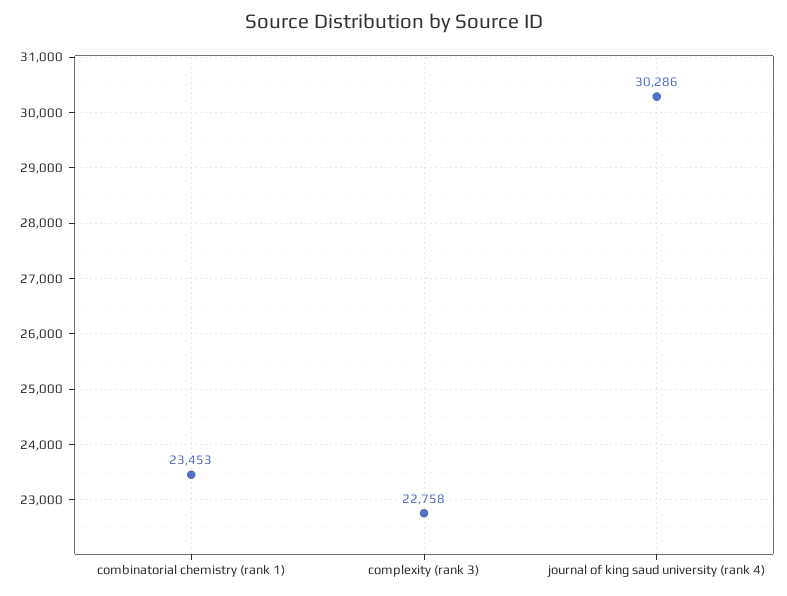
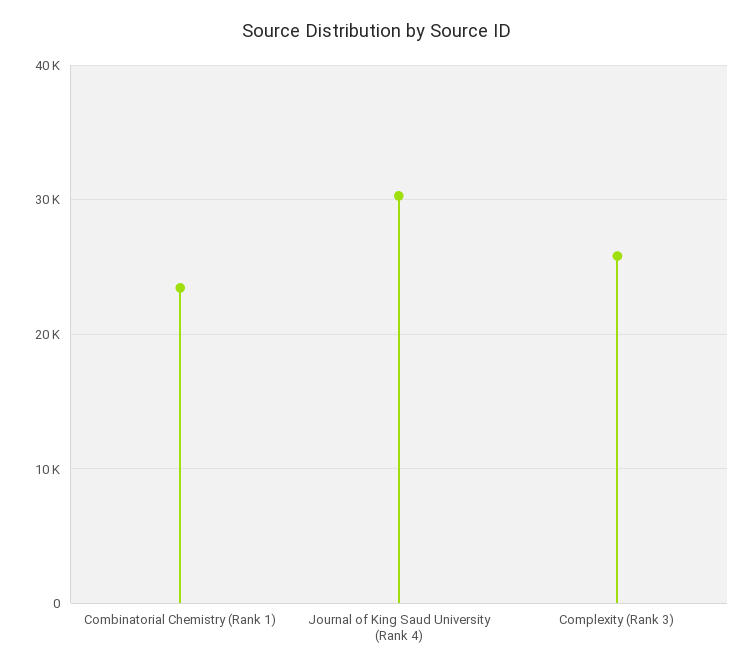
  {
    "combinatorial chemistry (rank 1)": 23453,
-   "complexity (rank 3)": 22758,
+   "complexity (rank 3)": 26000,
    "journal of king saud university (rank 4)": 30286
  }

